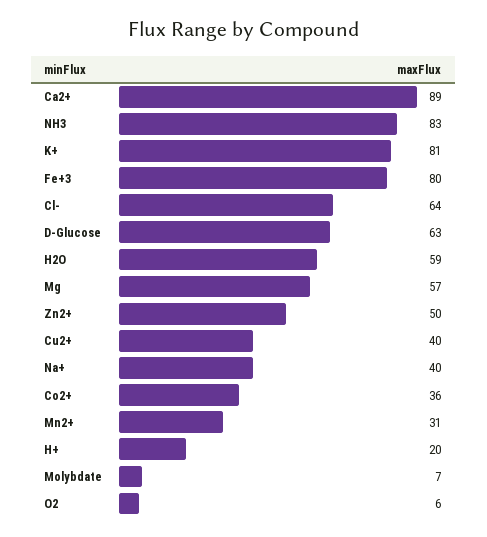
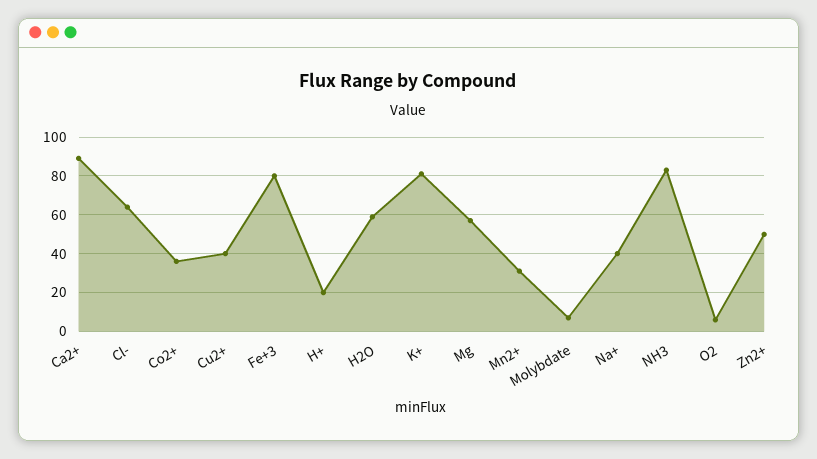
  {
    "Ca2+": 89,
    "NH3": 83,
    "K+": 81,
    "Fe+3": 80,
    "Cl-": 64,
-   "D-Glucose": 63,
    "H2O": 59,
    "Mg": 57,
    "Zn2+": 50,
    "Cu2+": 40,
    "Na+": 40,
    "Co2+": 36,
    "Mn2+": 31,
    "H+": 20,
    "Molybdate": 7,
    "O2": 6
  }

